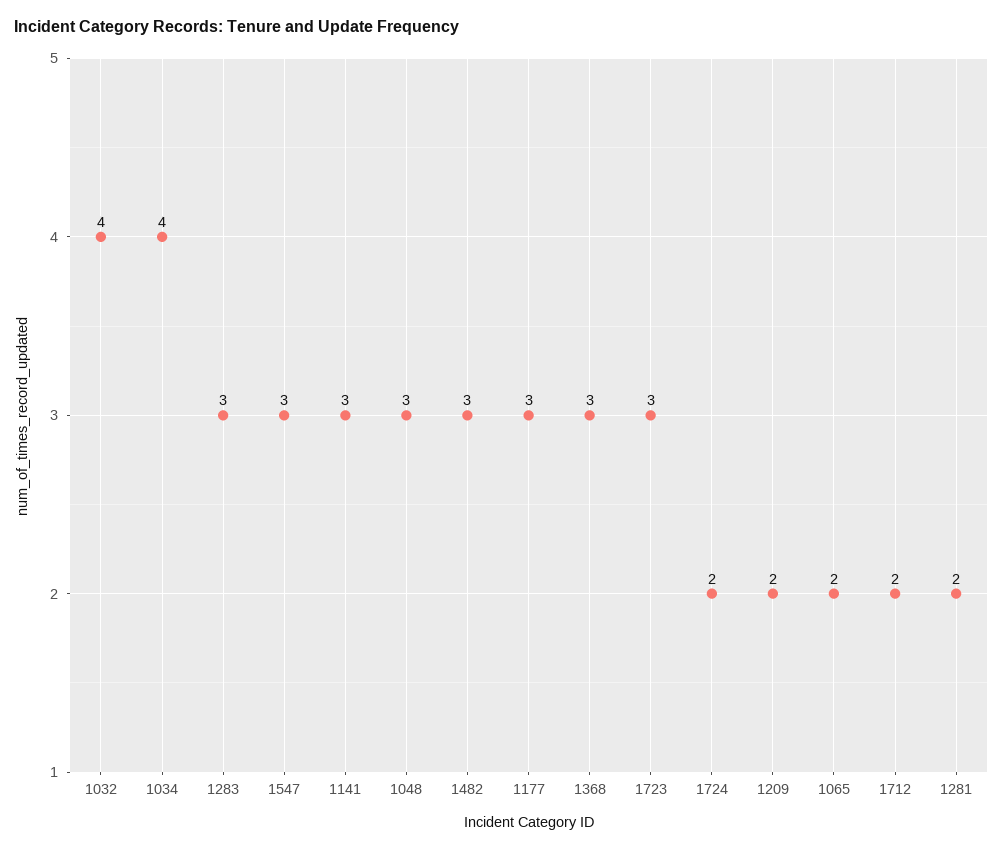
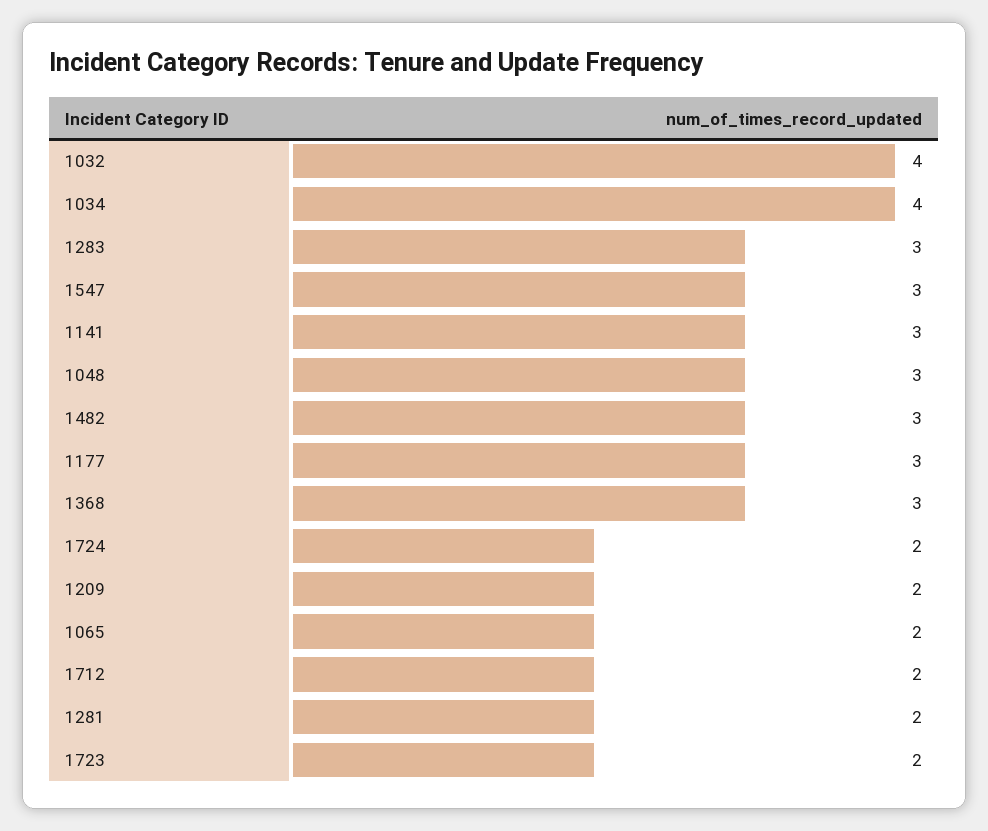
  {
    "1032": 4,
    "1034": 4,
    "1283": 3,
    "1547": 3,
    "1141": 3,
    "1048": 3,
    "1482": 3,
    "1177": 3,
    "1368": 3,
-   "1723": 3,
+   "1723": 2,
    "1724": 2,
    "1209": 2,
    "1065": 2,
    "1712": 2,
    "1281": 2
  }

